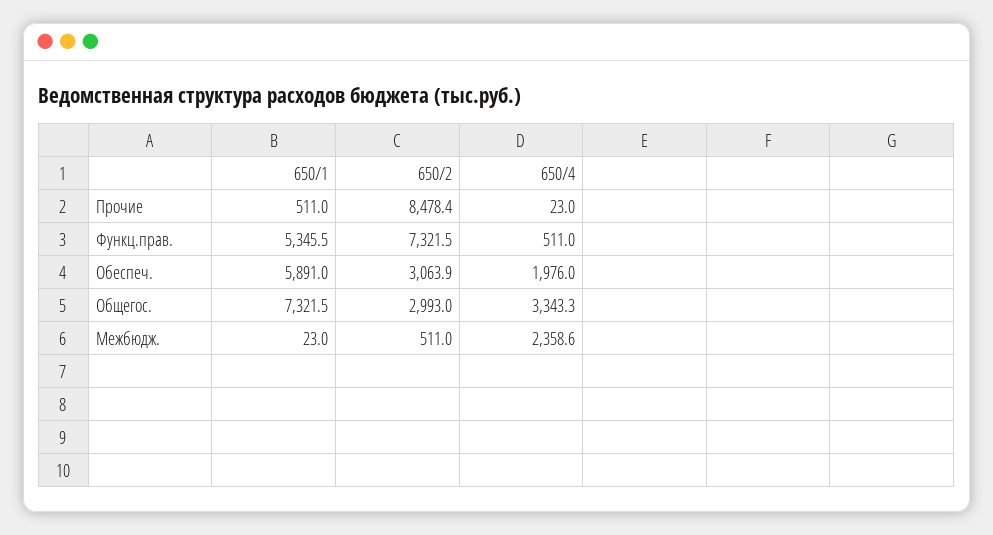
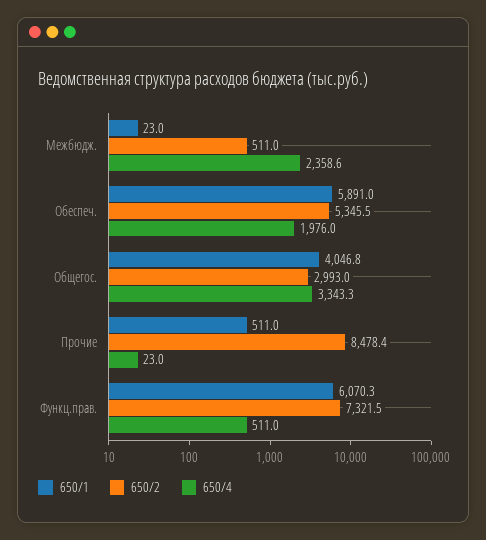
  {
    "650/1": {
      "Прочие": 511,
-     "Функц.прав.": 5345.5,
+     "Функц.прав.": 6070.3,
      "Обеспеч.": 5891,
-     "Общегос.": 7321.5,
+     "Общегос.": 4046.8,
      "Межбюдж.": 23
    },
    "650/2": {
      "Прочие": 8478.4,
      "Функц.прав.": 7321.5,
-     "Обеспеч.": 3063.9,
+     "Обеспеч.": 5345.5,
      "Общегос.": 2993,
      "Межбюдж.": 511
    },
    "650/4": {
      "Прочие": 23,
      "Функц.прав.": 511,
      "Обеспеч.": 1976,
      "Общегос.": 3343.3,
      "Межбюдж.": 2358.6
    }
  }

